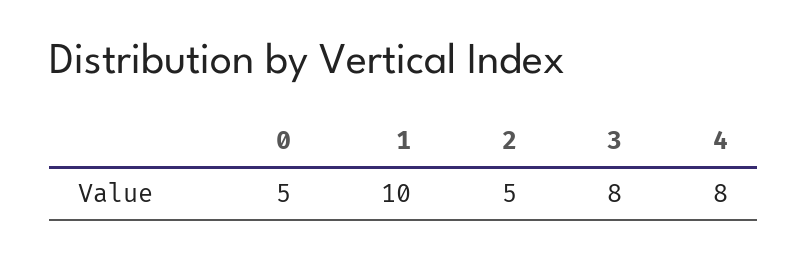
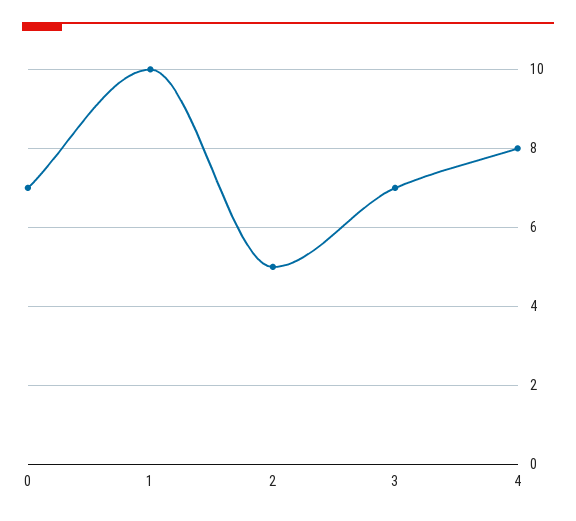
  {
-   "0": 5,
+   "0": 7,
    "1": 10,
    "2": 5,
-   "3": 8,
+   "3": 7,
    "4": 8
  }

